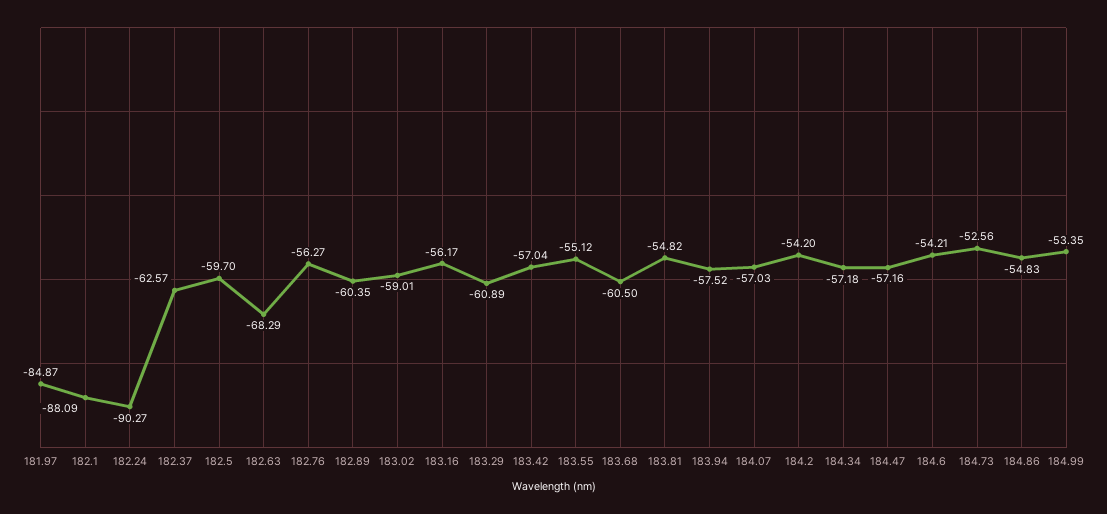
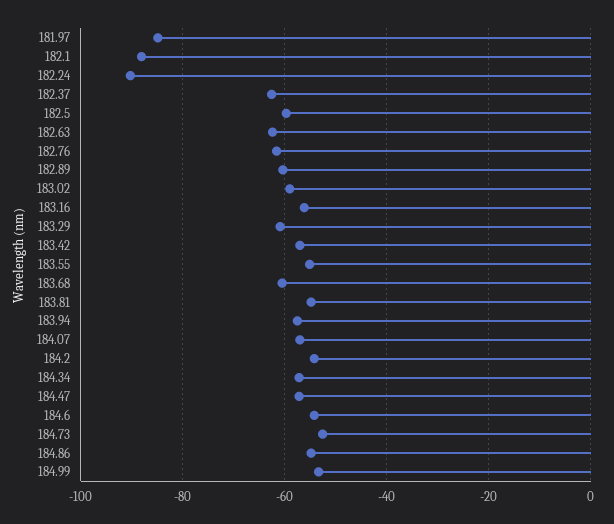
  {
    "181.97": -84.87,
    "182.1": -88.09,
    "182.24": -90.27,
    "182.37": -62.57,
    "182.5": -59.7,
-   "182.63": -68.29,
+   "182.63": -62,
-   "182.76": -56.27,
+   "182.76": -62,
    "182.89": -60.35,
    "183.02": -59.01,
    "183.16": -56.17,
    "183.29": -60.89,
    "183.42": -57.04,
    "183.55": -55.12,
    "183.68": -60.5,
    "183.81": -54.82,
    "183.94": -57.52,
    "184.07": -57.03,
    "184.2": -54.2,
    "184.34": -57.18,
    "184.47": -57.16,
    "184.6": -54.21,
    "184.73": -52.56,
    "184.86": -54.83,
    "184.99": -53.35
  }

